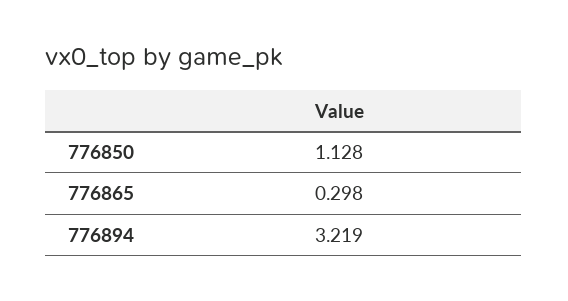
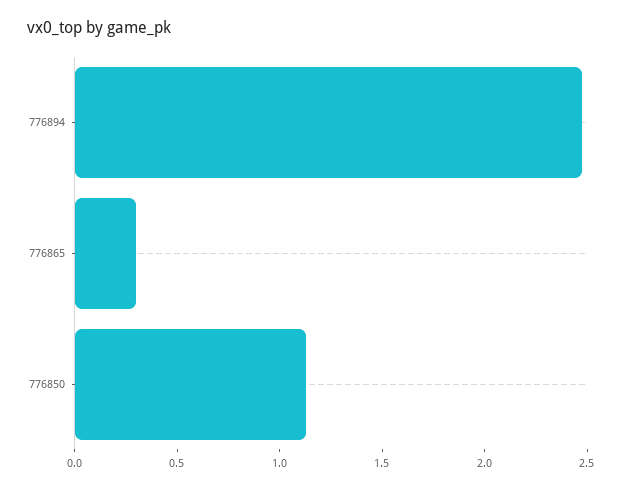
  {
    "776850": 1.128,
    "776865": 0.298,
-   "776894": 3.219
+   "776894": 2.5
  }

